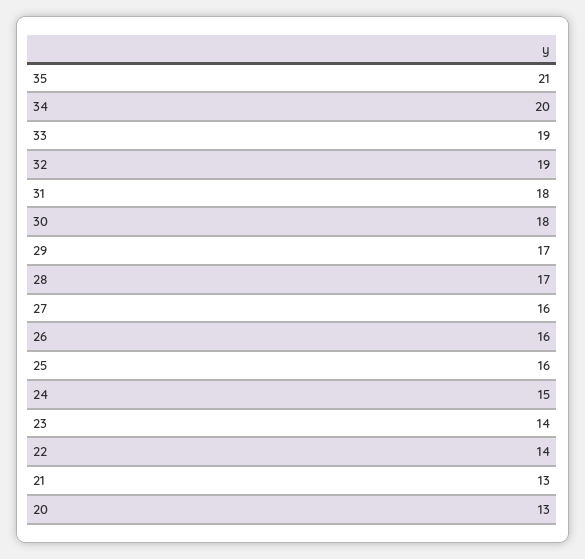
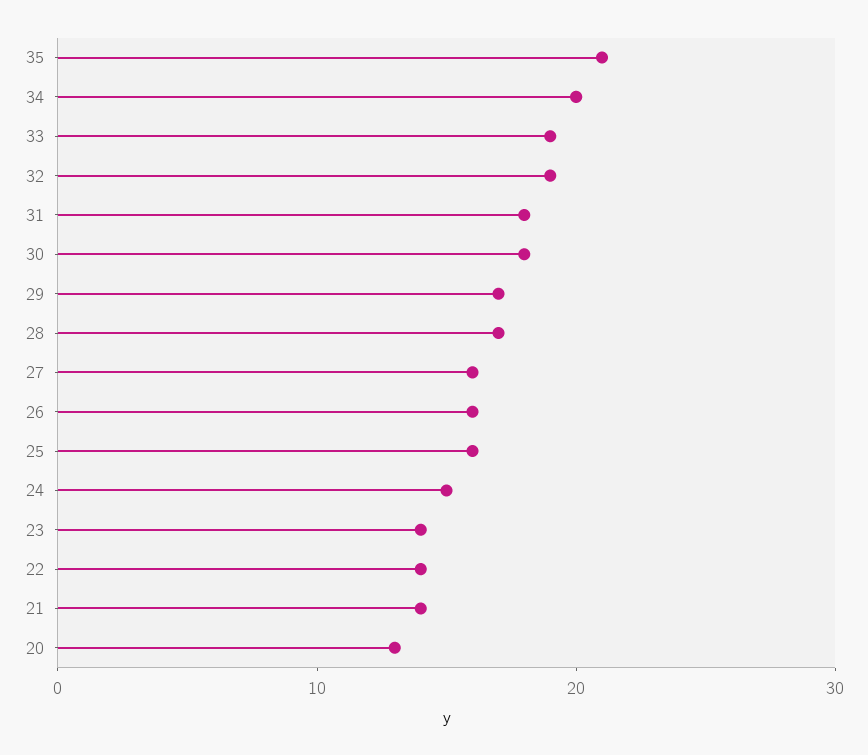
  {
    "35": 21,
    "34": 20,
    "33": 19,
    "32": 19,
    "31": 18,
    "30": 18,
    "29": 17,
    "28": 17,
    "27": 16,
    "26": 16,
    "25": 16,
    "24": 15,
    "23": 14,
    "22": 14,
-   "21": 13,
+   "21": 14,
    "20": 13
  }

